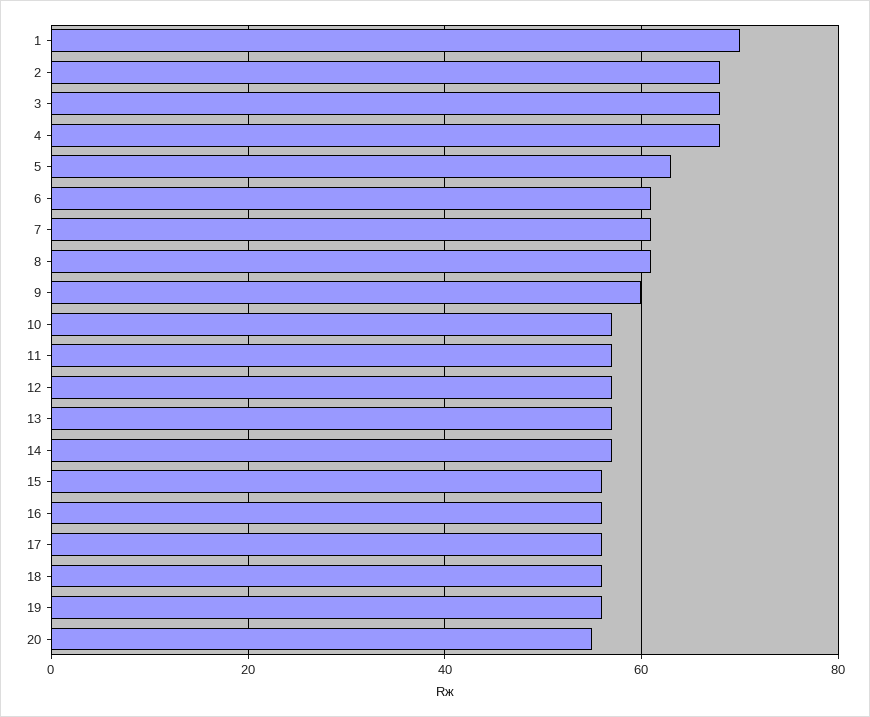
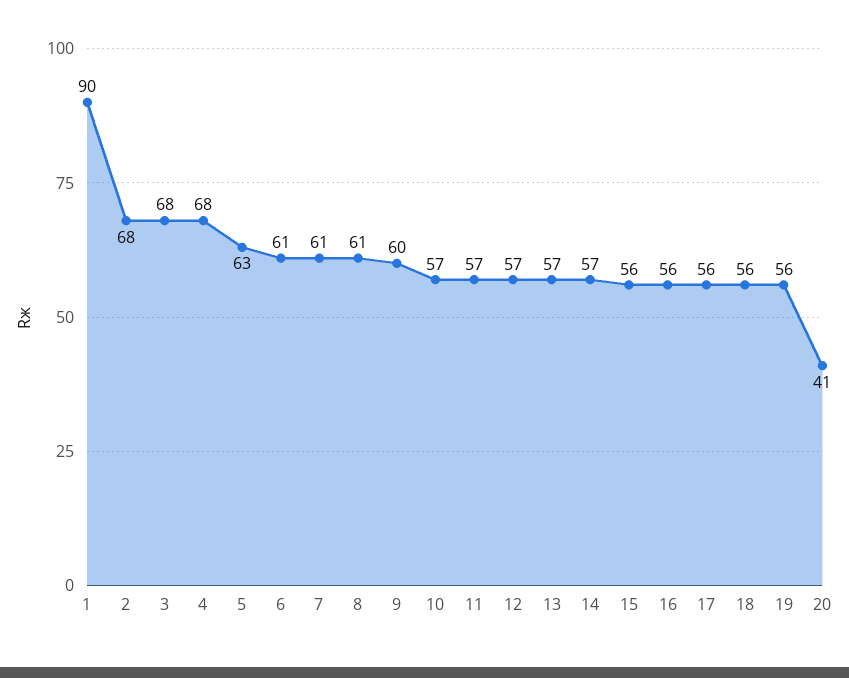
  {
-   "1": 70,
+   "1": 90,
    "2": 68,
    "3": 68,
    "4": 68,
    "5": 63,
    "6": 61,
    "7": 61,
    "8": 61,
    "9": 60,
    "10": 57,
    "11": 57,
    "12": 57,
    "13": 57,
    "14": 57,
    "15": 56,
    "16": 56,
    "17": 56,
    "18": 56,
    "19": 56,
-   "20": 55
+   "20": 41
  }

